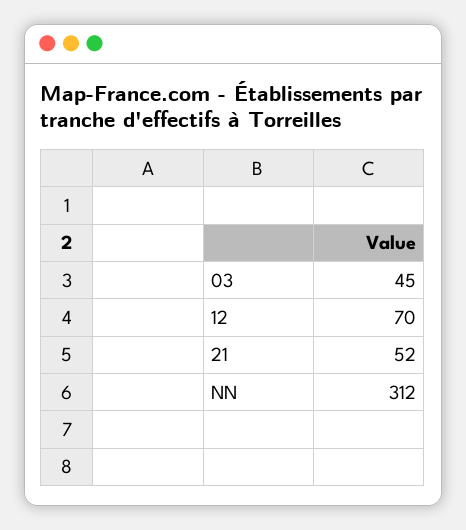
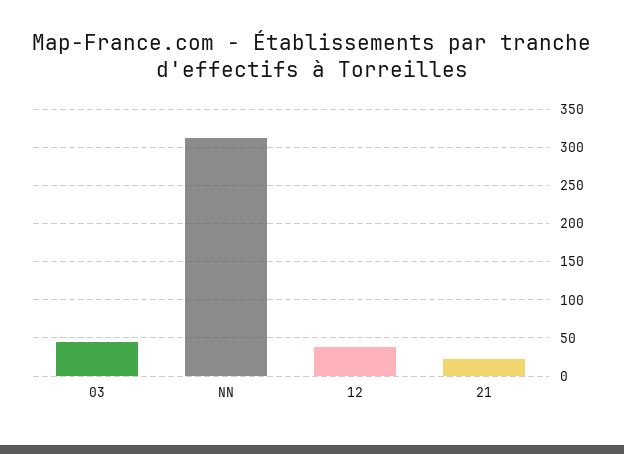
  {
    "03": 45,
-   "12": 70,
+   "12": 40,
-   "21": 52,
+   "21": 20,
    "NN": 312
  }

